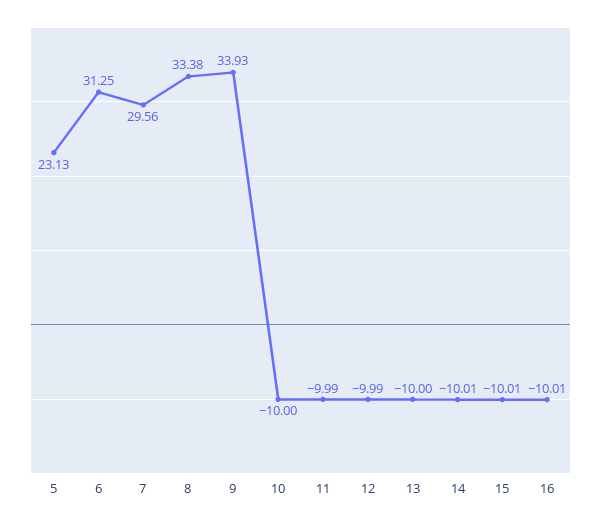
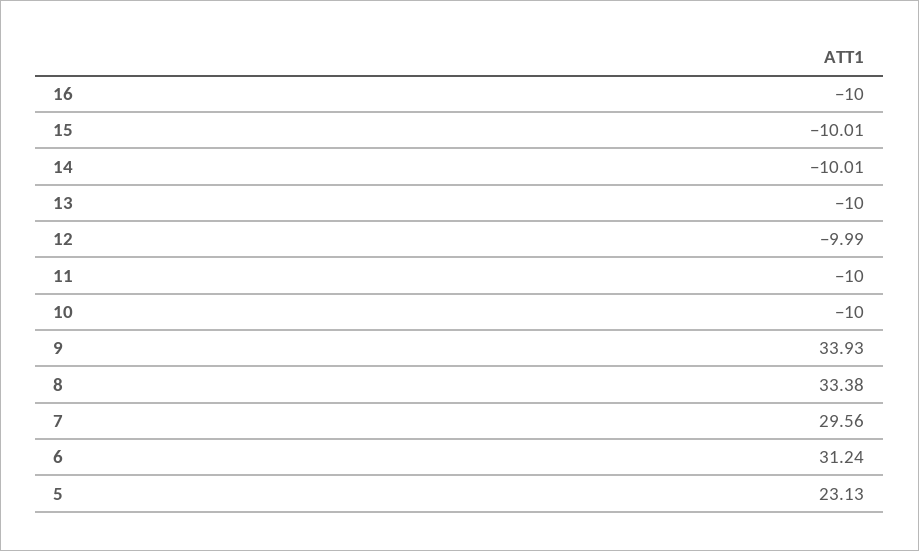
  {
    "5": 23.13,
-   "6": 31.25,
+   "6": 31.24,
    "7": 29.56,
    "8": 33.38,
    "9": 33.93,
    "10": -10,
-   "11": -9.99,
+   "11": -10,
    "12": -9.99,
    "13": -10,
    "14": -10.01,
    "15": -10.01,
-   "16": -10.01
+   "16": -10
  }

